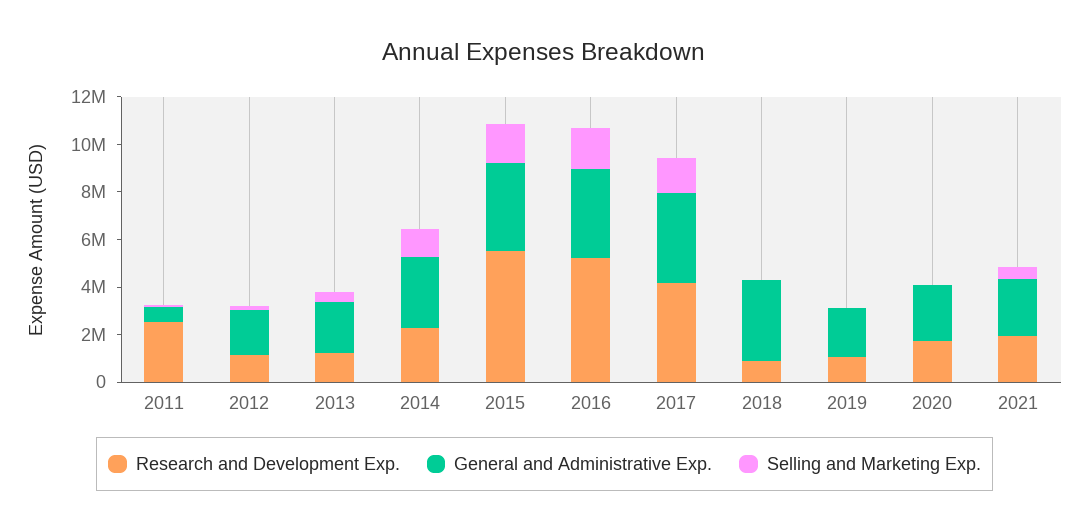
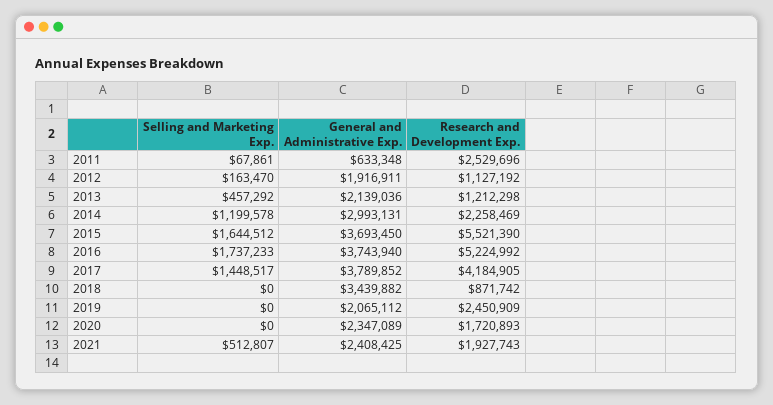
  {
    "Research and Development Exp.": {
      "2011": 2529696,
      "2012": 1127192,
      "2013": 1212298,
      "2014": 2258469,
      "2015": 5521390,
      "2016": 5224992,
      "2017": 4184905,
      "2018": 871742,
-     "2019": 1000000,
+     "2019": 2450909,
      "2020": 1720893,
      "2021": 1927743
    },
    "General and Administrative Exp.": {
      "2011": 633348,
      "2012": 1916911,
      "2013": 2139036,
      "2014": 2993131,
      "2015": 3693450,
      "2016": 3743940,
      "2017": 3789852,
      "2018": 3439882,
      "2019": 2065112,
      "2020": 2347089,
      "2021": 2408425
    },
    "Selling and Marketing Exp.": {
      "2011": 67861,
      "2012": 163470,
      "2013": 457292,
      "2014": 1199578,
      "2015": 1644512,
      "2016": 1737233,
      "2017": 1448517,
      "2018": 0,
      "2019": 0,
      "2020": 0,
      "2021": 512807
    }
  }

